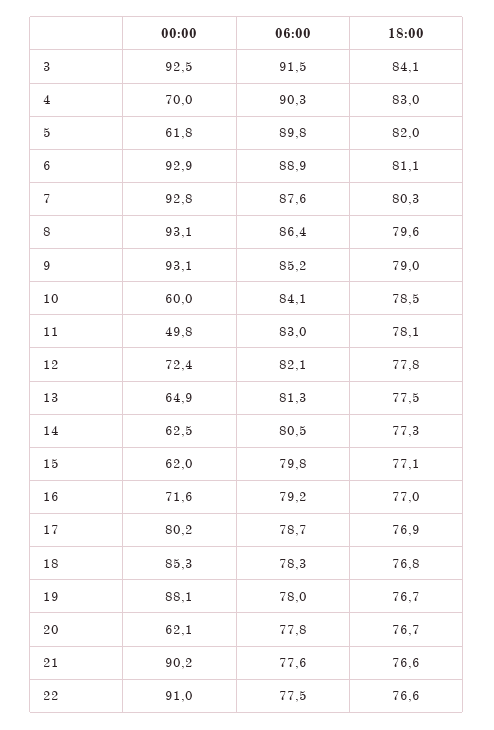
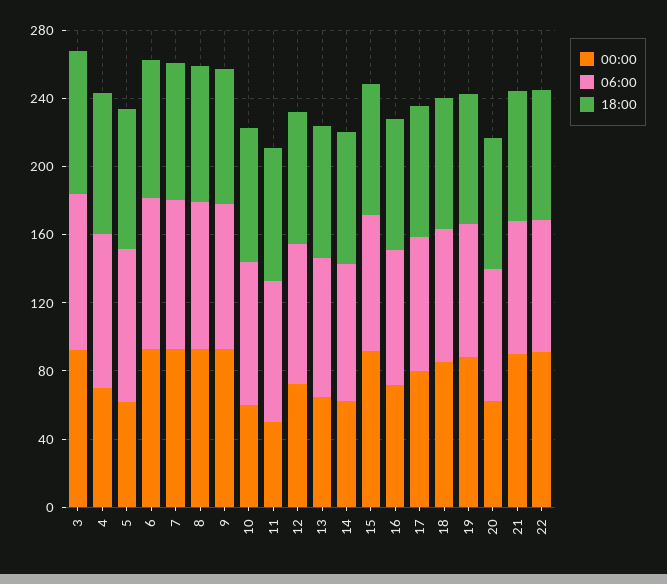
  {
    "00:00": {
      "3": 92.5,
      "4": 70,
      "5": 61.8,
      "6": 92.9,
      "7": 92.8,
      "8": 93.1,
      "9": 93.1,
      "10": 60,
      "11": 49.8,
      "12": 72.4,
      "13": 64.9,
      "14": 62.5,
-     "15": 62,
+     "15": 90,
      "16": 71.6,
      "17": 80.2,
      "18": 85.3,
      "19": 88.1,
      "20": 62.1,
      "21": 90.2,
      "22": 91
    },
    "06:00": {
      "3": 91.5,
      "4": 90.3,
      "5": 89.8,
      "6": 88.9,
      "7": 87.6,
      "8": 86.4,
      "9": 85.2,
      "10": 84.1,
      "11": 83,
      "12": 82.1,
      "13": 81.3,
      "14": 80.5,
      "15": 79.8,
      "16": 79.2,
      "17": 78.7,
      "18": 78.3,
      "19": 78,
      "20": 77.8,
      "21": 77.6,
      "22": 77.5
    },
    "18:00": {
      "3": 84.1,
      "4": 83,
      "5": 82,
      "6": 81.1,
      "7": 80.3,
      "8": 79.6,
      "9": 79,
      "10": 78.5,
      "11": 78.1,
      "12": 77.8,
      "13": 77.5,
      "14": 77.3,
      "15": 77.1,
      "16": 77,
      "17": 76.9,
      "18": 76.8,
      "19": 76.7,
      "20": 76.7,
      "21": 76.6,
      "22": 76.6
    }
  }

